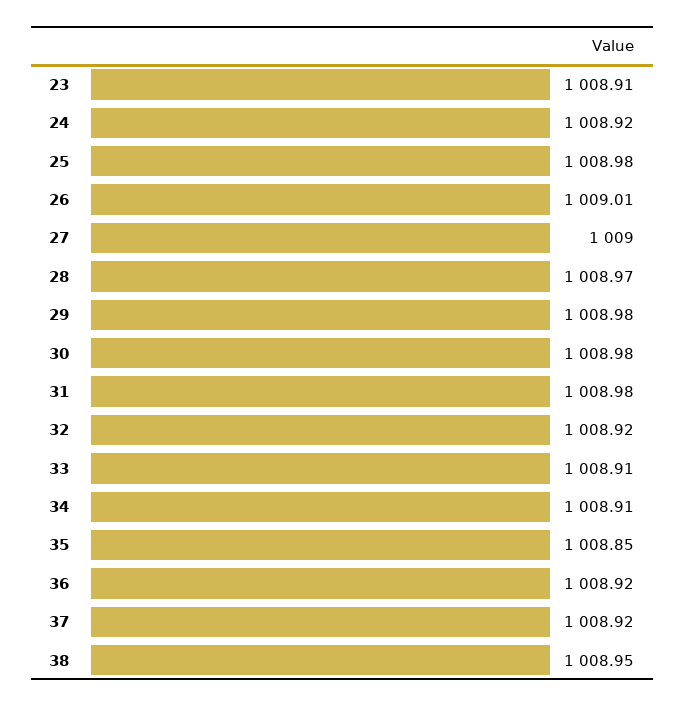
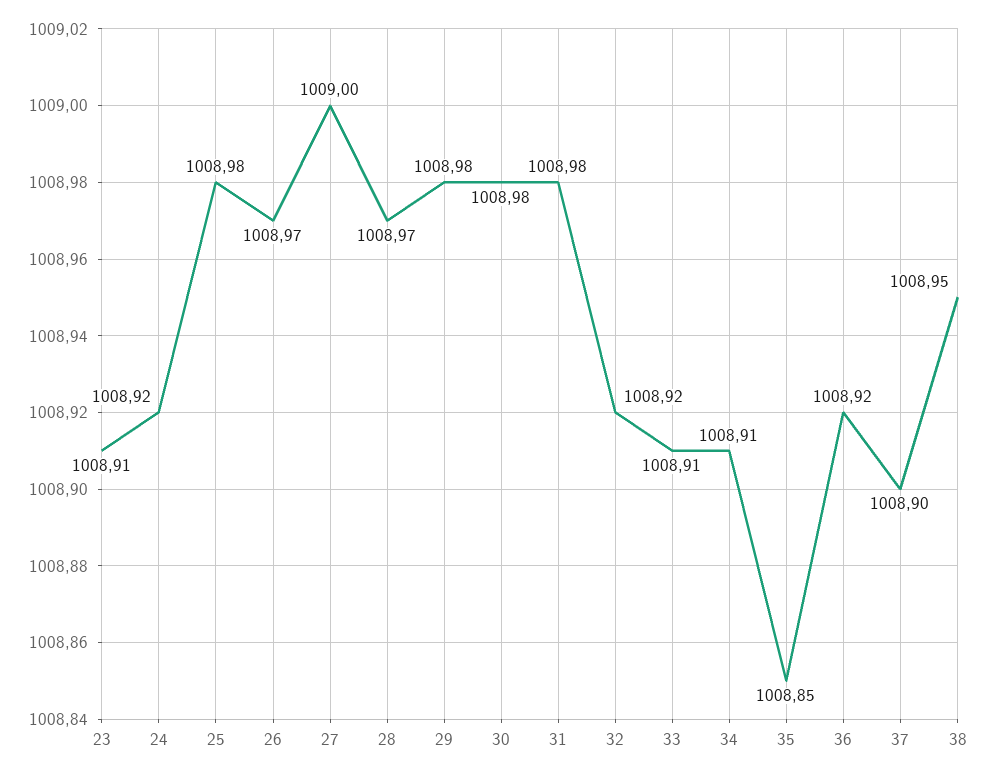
  {
    "23": 1008.91,
    "24": 1008.92,
    "25": 1008.98,
-   "26": 1009.01,
+   "26": 1008.97,
    "27": 1009,
    "28": 1008.97,
    "29": 1008.98,
    "30": 1008.98,
    "31": 1008.98,
    "32": 1008.92,
    "33": 1008.91,
    "34": 1008.91,
    "35": 1008.85,
    "36": 1008.92,
-   "37": 1008.92,
+   "37": 1008.9,
    "38": 1008.95
  }

